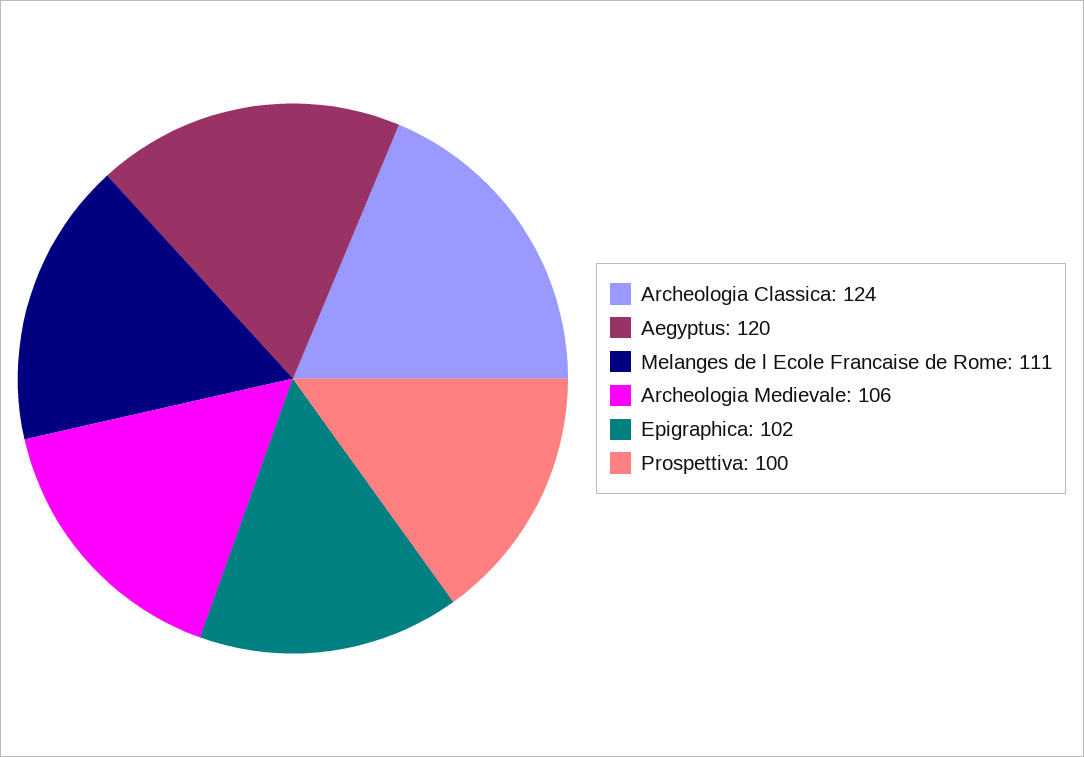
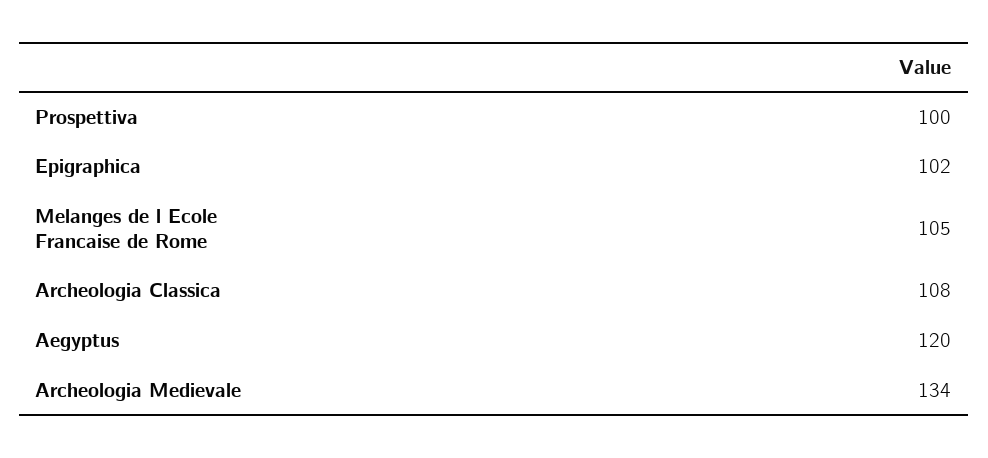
  {
-   "Archeologia Classica": 124,
+   "Archeologia Classica": 108,
    "Aegyptus": 120,
-   "Melanges de l Ecole Francaise de Rome": 111,
+   "Melanges de l Ecole Francaise de Rome": 105,
-   "Archeologia Medievale": 106,
+   "Archeologia Medievale": 134,
    "Epigraphica": 102,
    "Prospettiva": 100
  }

